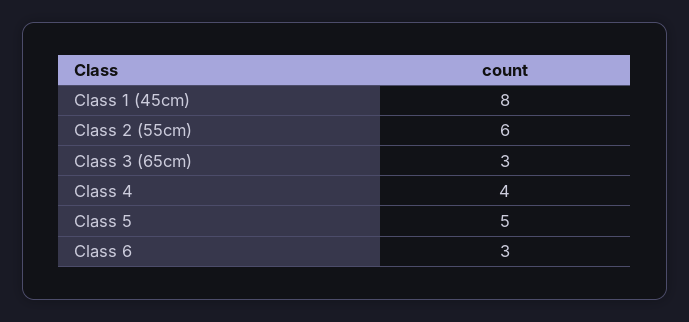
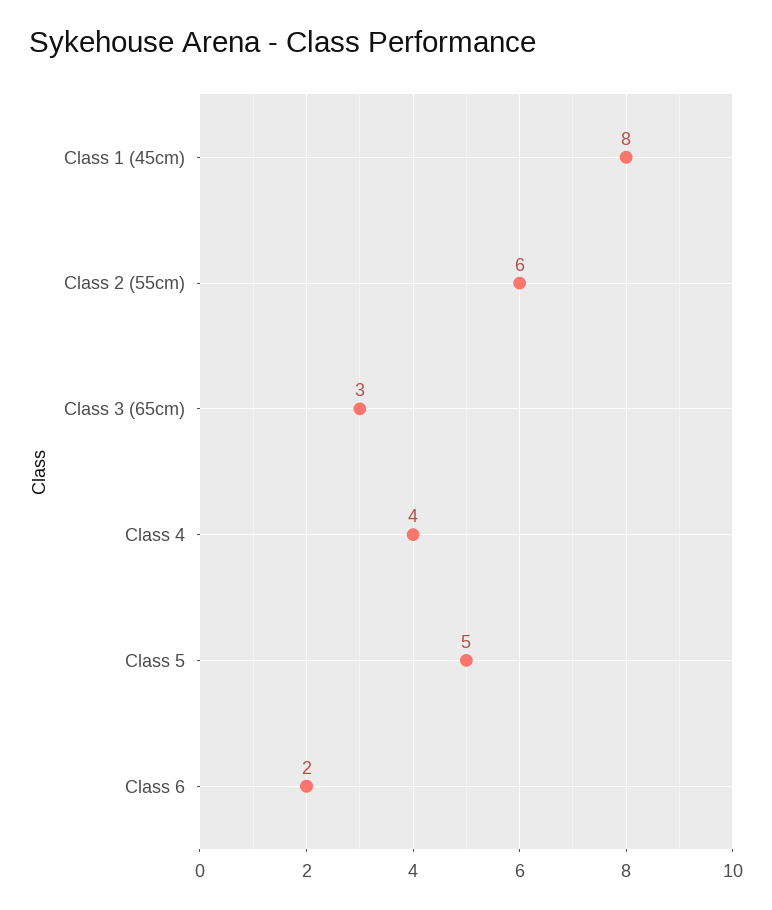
  {
    "Class 1 (45cm)": 8,
    "Class 2 (55cm)": 6,
    "Class 3 (65cm)": 3,
    "Class 4": 4,
    "Class 5": 5,
-   "Class 6": 3
+   "Class 6": 2
  }

